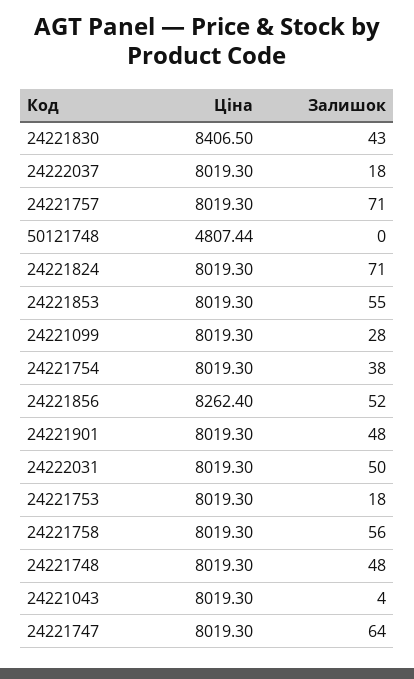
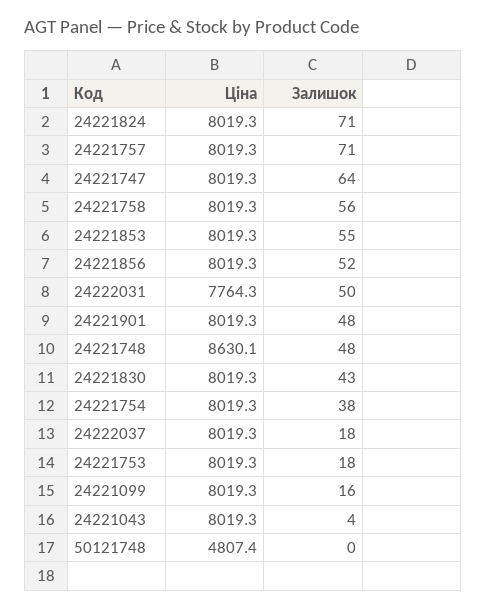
  {
    "Ціна": {
-     "24221830": 8406.5,
+     "24221830": 8019.3,
      "24222037": 8019.3,
      "24221757": 8019.3,
      "50121748": 4807.44,
      "24221824": 8019.3,
      "24221853": 8019.3,
      "24221099": 8019.3,
      "24221754": 8019.3,
-     "24221856": 8262.4,
+     "24221856": 8019.3,
      "24221901": 8019.3,
-     "24222031": 8019.3,
+     "24222031": 7764.3,
      "24221753": 8019.3,
      "24221758": 8019.3,
-     "24221748": 8019.3,
+     "24221748": 8630.1,
      "24221043": 8019.3,
      "24221747": 8019.3
    },
    "Залишок": {
      "24221830": 43,
      "24222037": 18,
      "24221757": 71,
      "50121748": 0,
      "24221824": 71,
      "24221853": 55,
-     "24221099": 28,
+     "24221099": 16,
      "24221754": 38,
      "24221856": 52,
      "24221901": 48,
      "24222031": 50,
      "24221753": 18,
      "24221758": 56,
      "24221748": 48,
      "24221043": 4,
      "24221747": 64
    }
  }

